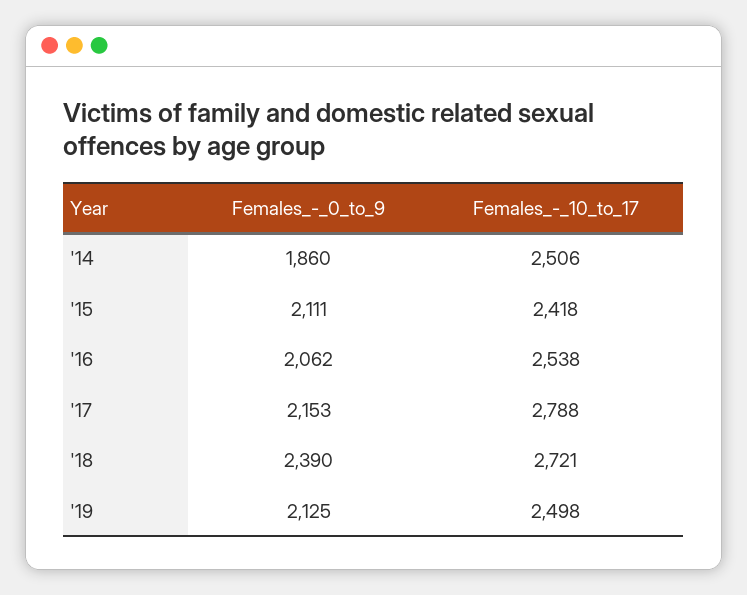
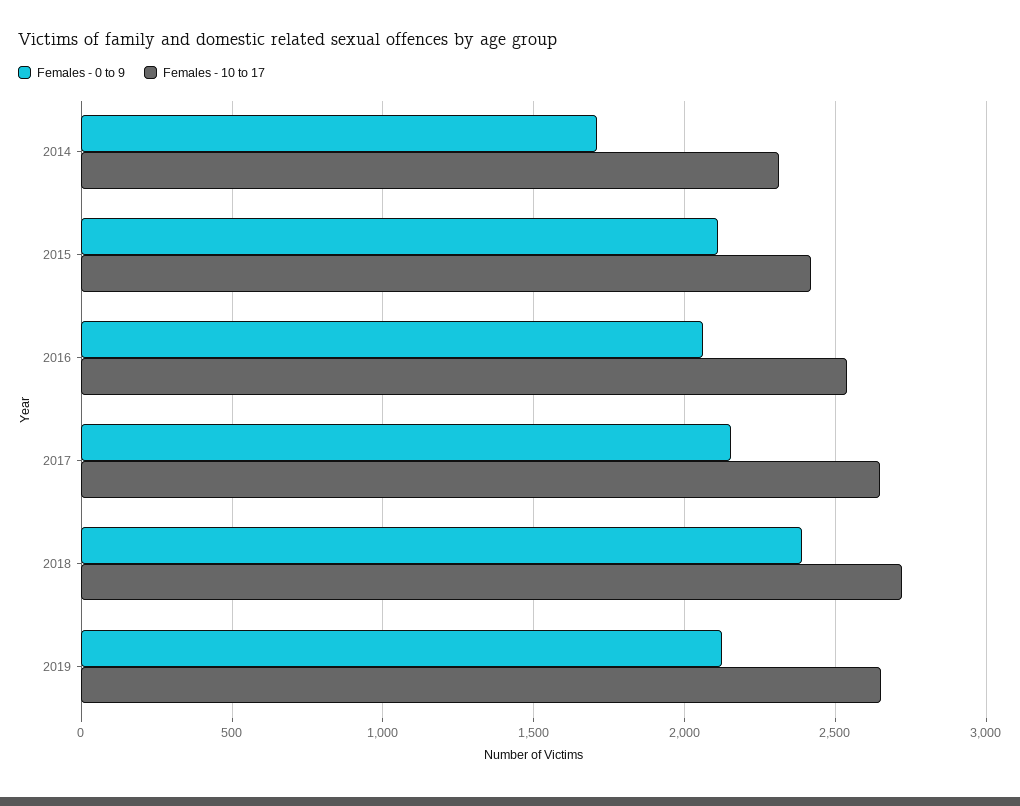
  {
    "Females_-_0_to_9": {
-     "'14": 1860,
+     "'14": 1700,
      "'15": 2111,
      "'16": 2062,
      "'17": 2153,
      "'18": 2390,
      "'19": 2125
    },
    "Females_-_10_to_17": {
-     "'14": 2506,
+     "'14": 2300,
      "'15": 2418,
      "'16": 2538,
-     "'17": 2788,
+     "'17": 2650,
      "'18": 2721,
-     "'19": 2498
+     "'19": 2650
    }
  }

